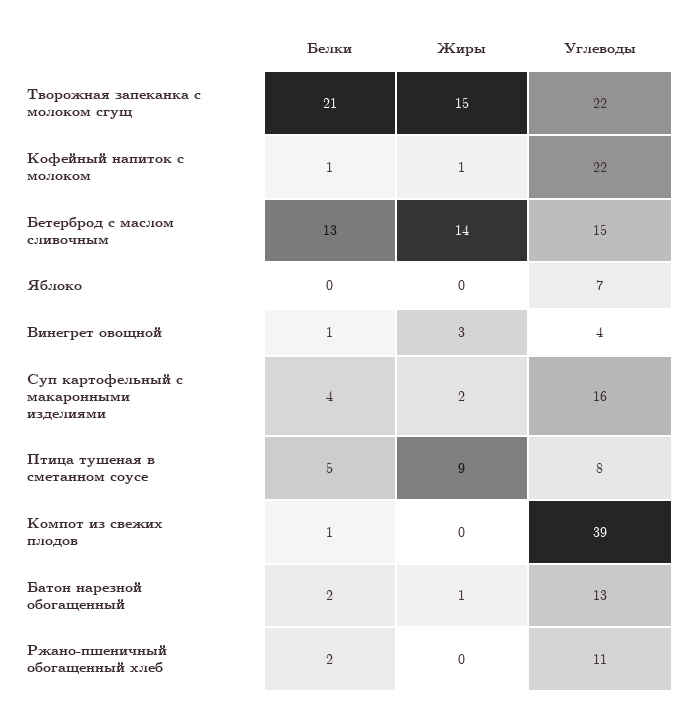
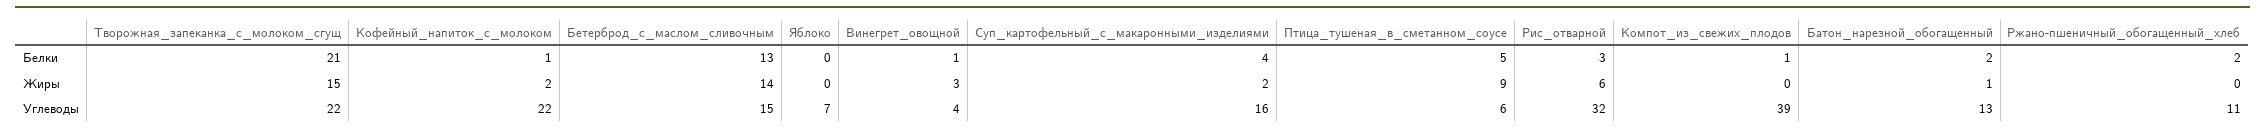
  {
    "Белки": {
      "Творожная запеканка с молоком сгущ": 21,
      "Кофейный напиток с молоком": 1,
      "Бетерброд с маслом сливочным": 13,
      "Яблоко": 0,
      "Винегрет овощной": 1,
      "Суп картофельный с макаронными изделиями": 4,
      "Птица тушеная в сметанном соусе": 5,
      "Компот из свежих плодов": 1,
      "Батон нарезной обогащенный": 2,
-     "Ржано-пшеничный обогащенный хлеб": 2
+     "Ржано-пшеничный обогащенный хлеб": 2,
+     "Рис_отварной": 3
    },
    "Жиры": {
      "Творожная запеканка с молоком сгущ": 15,
-     "Кофейный напиток с молоком": 1,
+     "Кофейный напиток с молоком": 2,
      "Бетерброд с маслом сливочным": 14,
      "Яблоко": 0,
      "Винегрет овощной": 3,
      "Суп картофельный с макаронными изделиями": 2,
      "Птица тушеная в сметанном соусе": 9,
      "Компот из свежих плодов": 0,
      "Батон нарезной обогащенный": 1,
-     "Ржано-пшеничный обогащенный хлеб": 0
+     "Ржано-пшеничный обогащенный хлеб": 0,
+     "Рис_отварной": 6
    },
    "Углеводы": {
      "Творожная запеканка с молоком сгущ": 22,
      "Кофейный напиток с молоком": 22,
      "Бетерброд с маслом сливочным": 15,
      "Яблоко": 7,
      "Винегрет овощной": 4,
      "Суп картофельный с макаронными изделиями": 16,
-     "Птица тушеная в сметанном соусе": 8,
+     "Птица тушеная в сметанном соусе": 6,
      "Компот из свежих плодов": 39,
      "Батон нарезной обогащенный": 13,
-     "Ржано-пшеничный обогащенный хлеб": 11
+     "Ржано-пшеничный обогащенный хлеб": 11,
+     "Рис_отварной": 32
    }
  }

